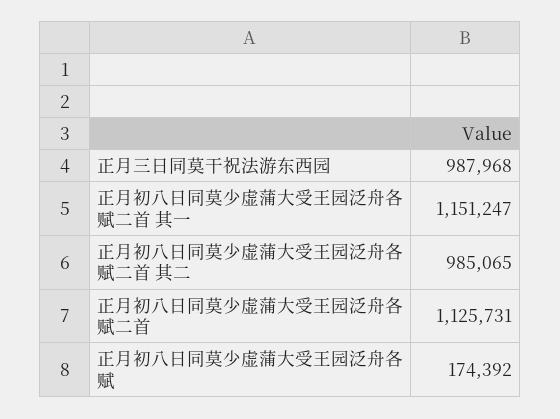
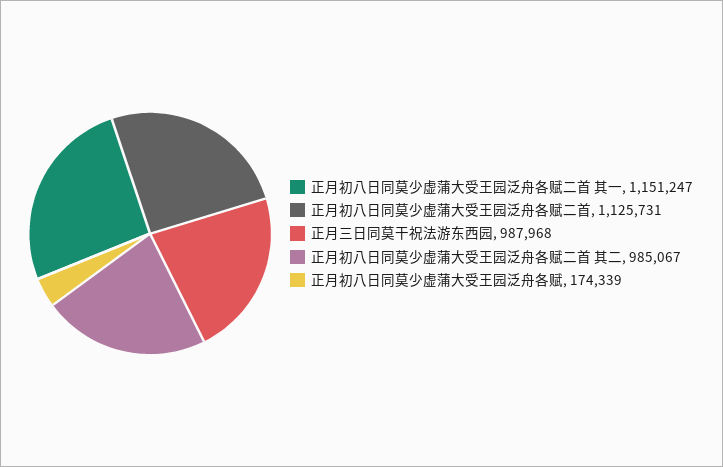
  {
    "正月三日同莫干祝法游东西园": 987968,
    "正月初八日同莫少虚蒲大受王园泛舟各赋二首 其一": 1151247,
-   "正月初八日同莫少虚蒲大受王园泛舟各赋二首 其二": 985065,
+   "正月初八日同莫少虚蒲大受王园泛舟各赋二首 其二": 985067,
    "正月初八日同莫少虚蒲大受王园泛舟各赋二首": 1125731,
-   "正月初八日同莫少虚蒲大受王园泛舟各赋": 174392
+   "正月初八日同莫少虚蒲大受王园泛舟各赋": 174339
  }

